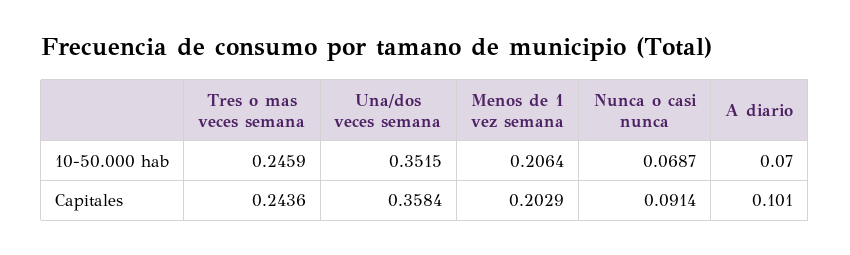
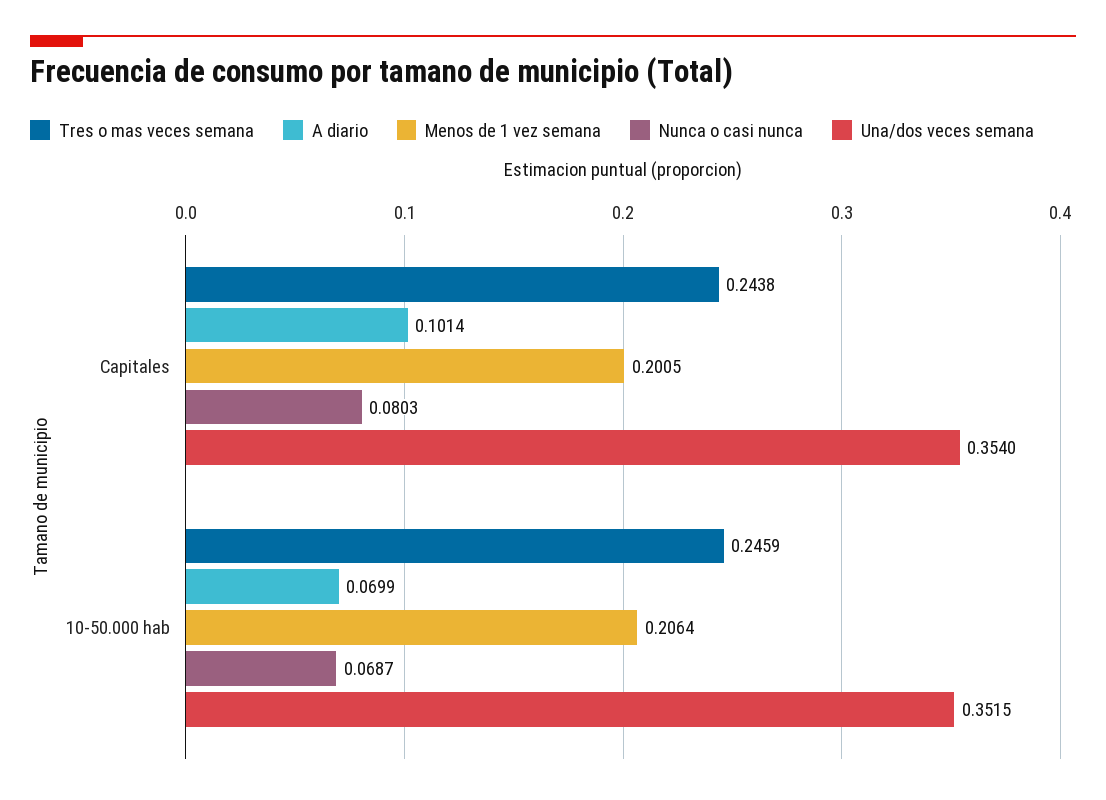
  {
    "Tres o mas veces semana": {
      "10-50.000 hab": 0.2459,
-     "Capitales": 0.2436
+     "Capitales": 0.2438
    },
    "Una/dos veces semana": {
      "10-50.000 hab": 0.3515,
-     "Capitales": 0.3584
+     "Capitales": 0.354
    },
    "Menos de 1 vez semana": {
      "10-50.000 hab": 0.2064,
-     "Capitales": 0.2029
+     "Capitales": 0.2005
    },
    "Nunca o casi nunca": {
      "10-50.000 hab": 0.0687,
-     "Capitales": 0.0914
+     "Capitales": 0.0803
    },
    "A diario": {
      "10-50.000 hab": 0.0699,
      "Capitales": 0.1014
    }
  }

